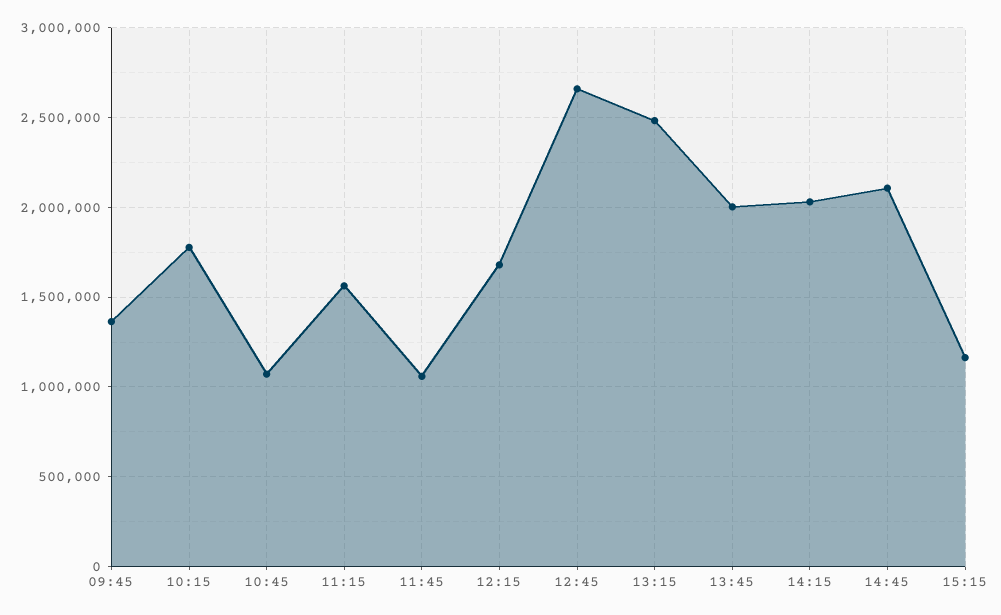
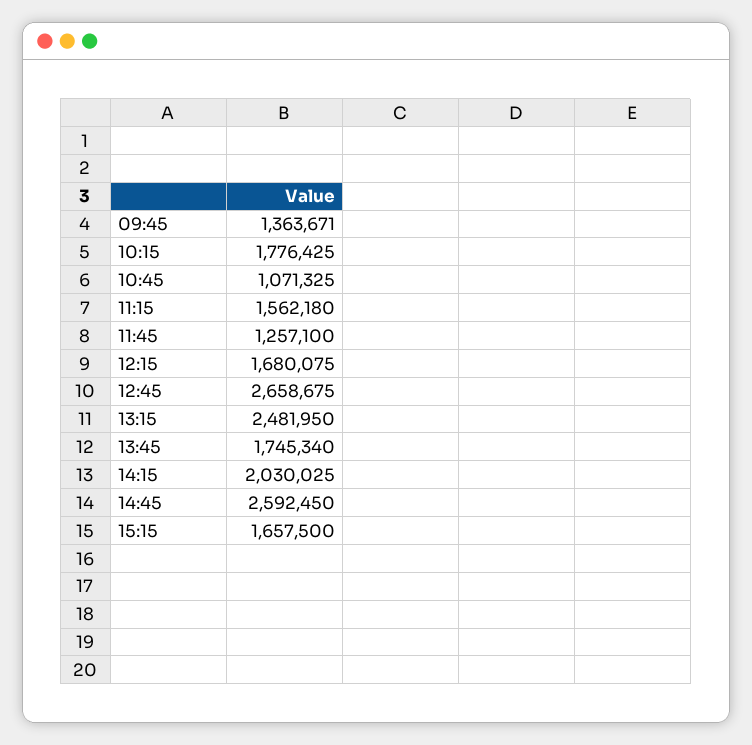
  {
    "09:45": 1363671,
    "10:15": 1776425,
    "10:45": 1071325,
    "11:15": 1562180,
-   "11:45": 1050000,
+   "11:45": 1257100,
    "12:15": 1680075,
    "12:45": 2658675,
    "13:15": 2481950,
-   "13:45": 2000000,
+   "13:45": 1745340,
    "14:15": 2030025,
-   "14:45": 2100000,
+   "14:45": 2592450,
-   "15:15": 1150000
+   "15:15": 1657500
  }

